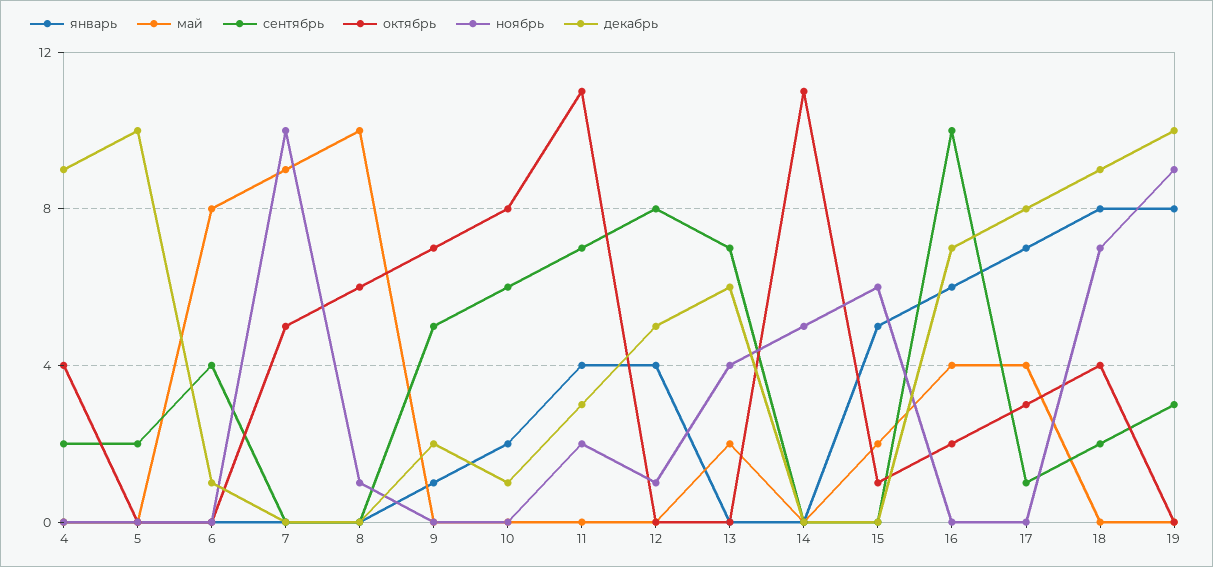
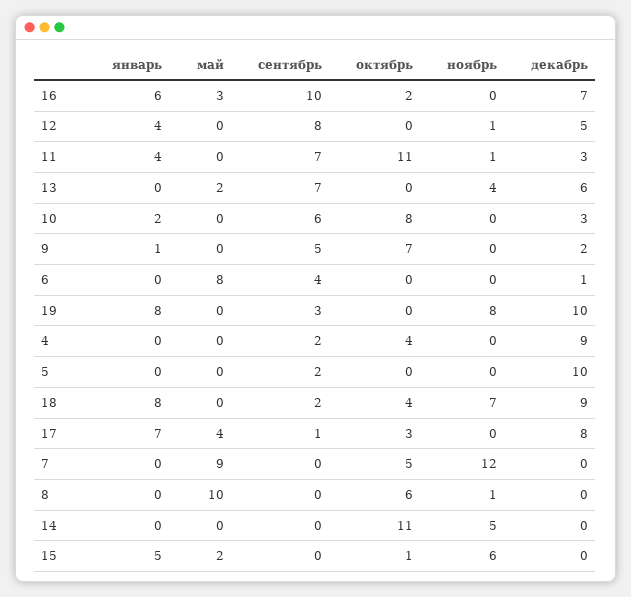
  {
    "январь": {
      "4": 0,
      "5": 0,
      "6": 0,
      "7": 0,
      "8": 0,
      "9": 1,
      "10": 2,
      "11": 4,
      "12": 4,
      "13": 0,
      "14": 0,
      "15": 5,
      "16": 6,
      "17": 7,
      "18": 8,
      "19": 8
    },
    "май": {
      "4": 0,
      "5": 0,
      "6": 8,
      "7": 9,
      "8": 10,
      "9": 0,
      "10": 0,
      "11": 0,
      "12": 0,
      "13": 2,
      "14": 0,
      "15": 2,
-     "16": 4,
+     "16": 3,
      "17": 4,
      "18": 0,
      "19": 0
    },
    "сентябрь": {
      "4": 2,
      "5": 2,
      "6": 4,
      "7": 0,
      "8": 0,
      "9": 5,
      "10": 6,
      "11": 7,
      "12": 8,
      "13": 7,
      "14": 0,
      "15": 0,
      "16": 10,
      "17": 1,
      "18": 2,
      "19": 3
    },
    "октябрь": {
      "4": 4,
      "5": 0,
      "6": 0,
      "7": 5,
      "8": 6,
      "9": 7,
      "10": 8,
      "11": 11,
      "12": 0,
      "13": 0,
      "14": 11,
      "15": 1,
      "16": 2,
      "17": 3,
      "18": 4,
      "19": 0
    },
    "ноябрь": {
      "4": 0,
      "5": 0,
      "6": 0,
-     "7": 10,
+     "7": 12,
      "8": 1,
      "9": 0,
      "10": 0,
-     "11": 2,
+     "11": 1,
      "12": 1,
      "13": 4,
      "14": 5,
      "15": 6,
      "16": 0,
      "17": 0,
      "18": 7,
-     "19": 9
+     "19": 8
    },
    "декабрь": {
      "4": 9,
      "5": 10,
      "6": 1,
      "7": 0,
      "8": 0,
      "9": 2,
-     "10": 1,
+     "10": 3,
      "11": 3,
      "12": 5,
      "13": 6,
      "14": 0,
      "15": 0,
      "16": 7,
      "17": 8,
      "18": 9,
      "19": 10
    }
  }

